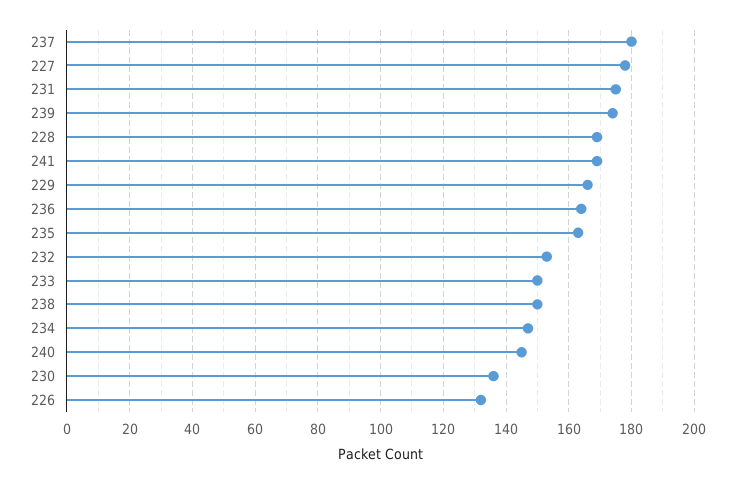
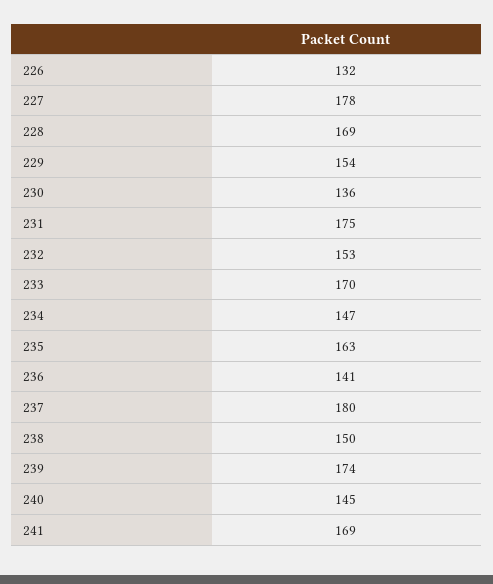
  {
    "237": 180,
    "227": 178,
    "231": 175,
    "239": 174,
    "228": 169,
    "241": 169,
-   "229": 165,
+   "229": 154,
-   "236": 165,
+   "236": 141,
    "235": 163,
    "232": 153,
-   "233": 150,
+   "233": 170,
    "238": 150,
    "234": 147,
    "240": 145,
    "230": 136,
    "226": 132
  }

